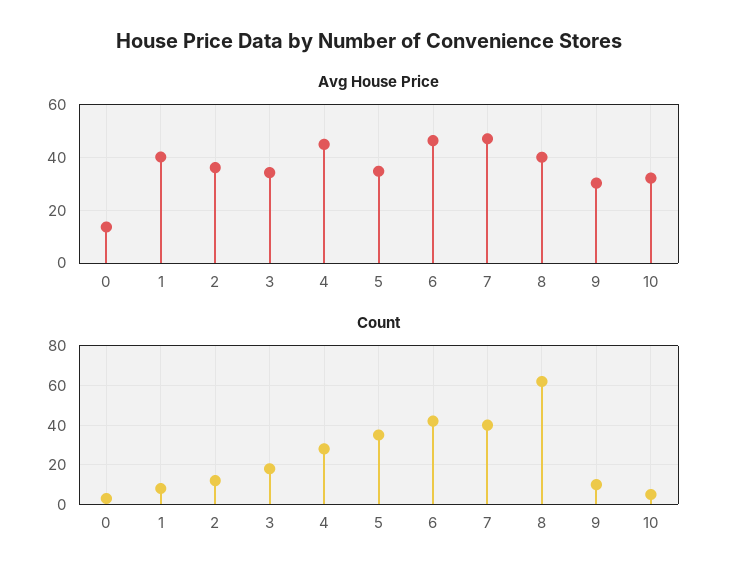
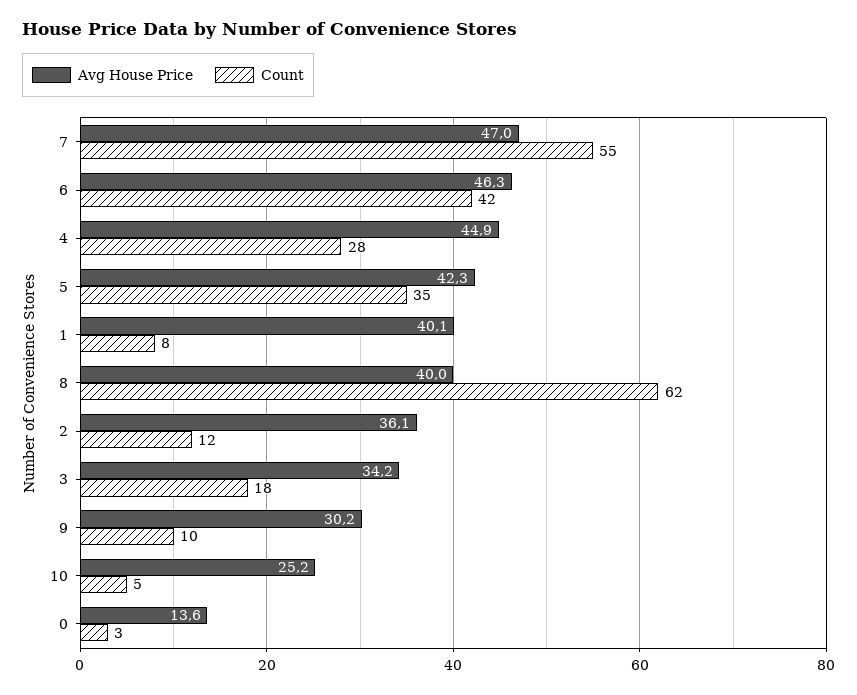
  {
    "Avg House Price": {
      "0": 13.6,
      "1": 40.1,
      "2": 36.1,
      "3": 34.2,
      "4": 44.9,
-     "5": 35,
+     "5": 42.3,
      "6": 46.3,
      "7": 47,
      "8": 40,
      "9": 30.2,
-     "10": 32.5
+     "10": 25.2
    },
    "Count": {
      "0": 3,
      "1": 8,
      "2": 12,
      "3": 18,
      "4": 28,
      "5": 35,
      "6": 42,
-     "7": 40,
+     "7": 55,
      "8": 62,
      "9": 10,
      "10": 5
    }
  }

